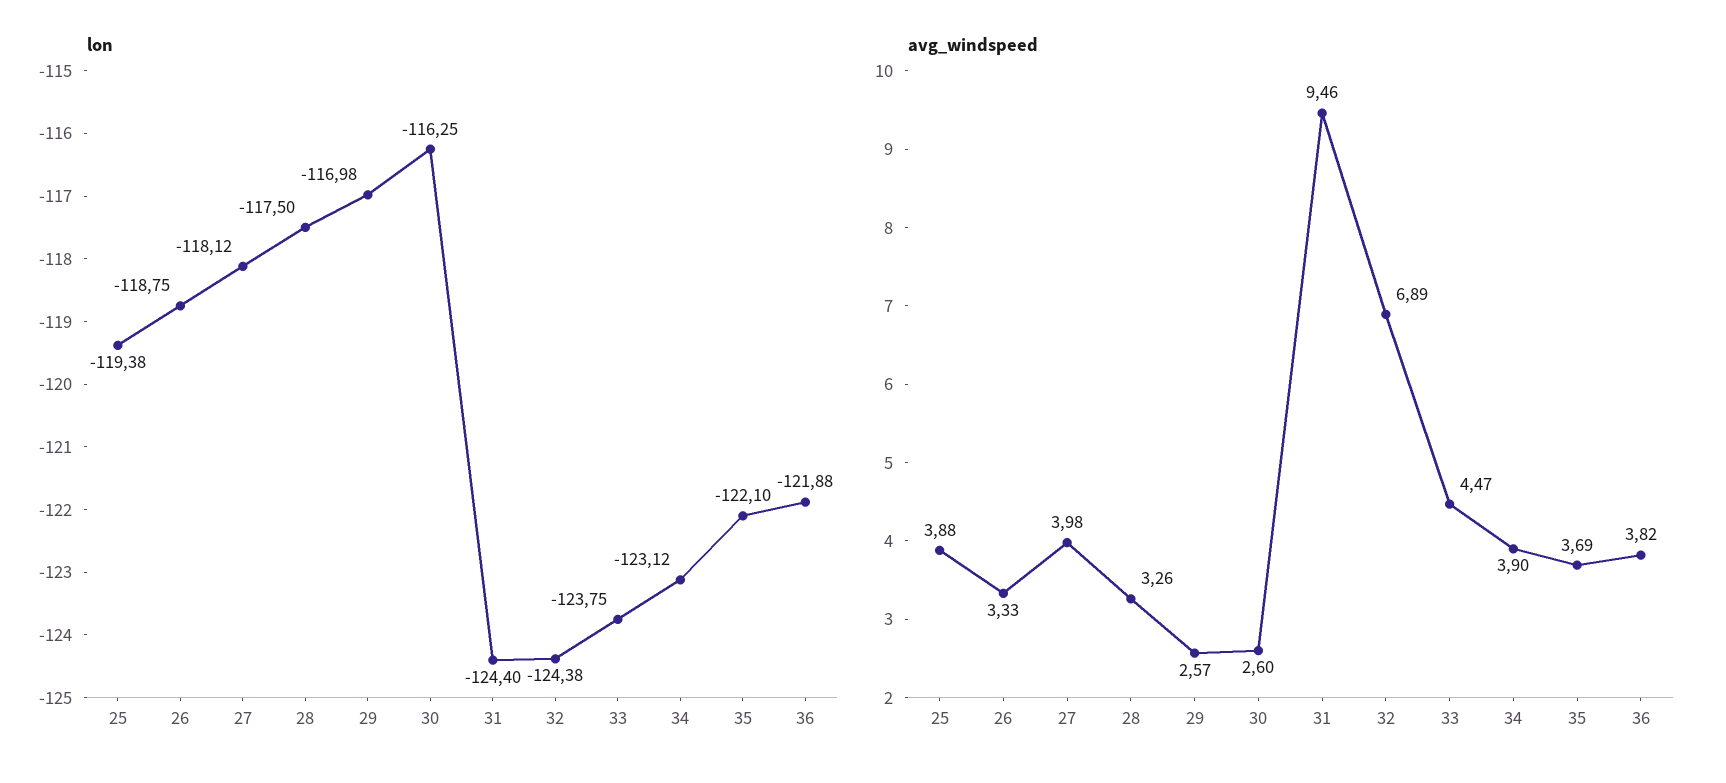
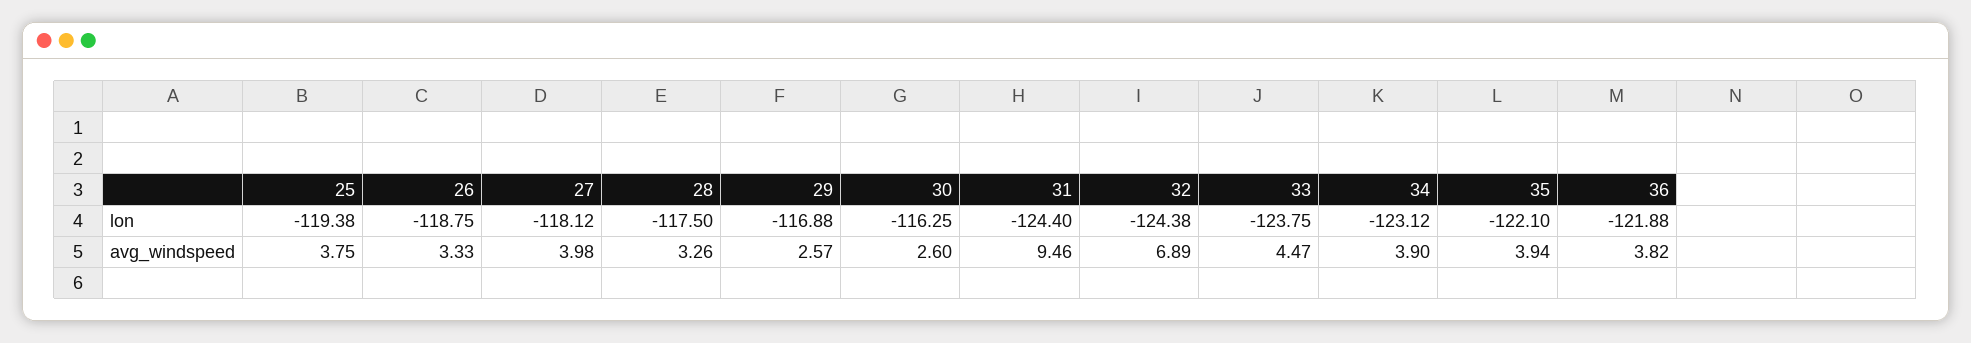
  {
    "lon": {
      "25": -119.38,
      "26": -118.75,
      "27": -118.12,
      "28": -117.5,
-     "29": -116.98,
+     "29": -116.88,
      "30": -116.25,
      "31": -124.4,
      "32": -124.38,
      "33": -123.75,
      "34": -123.12,
      "35": -122.1,
      "36": -121.88
    },
    "avg_windspeed": {
-     "25": 3.88,
+     "25": 3.75,
      "26": 3.33,
      "27": 3.98,
      "28": 3.26,
      "29": 2.57,
      "30": 2.6,
      "31": 9.46,
      "32": 6.89,
      "33": 4.47,
      "34": 3.9,
-     "35": 3.69,
+     "35": 3.94,
      "36": 3.82
    }
  }

